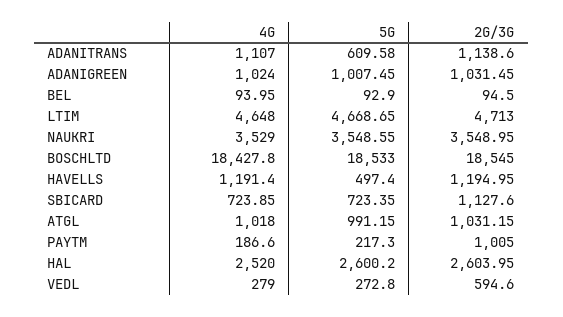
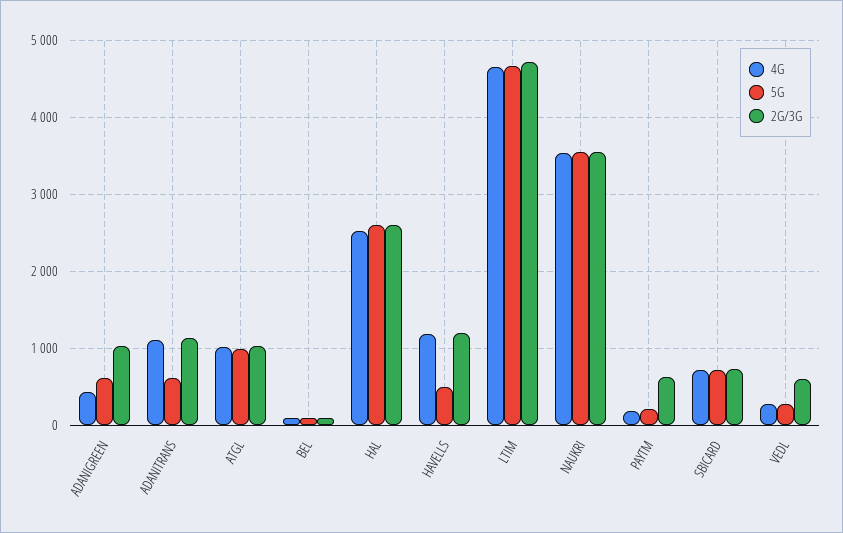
  {
    "4G": {
      "ADANITRANS": 1107,
-     "ADANIGREEN": 1024,
+     "ADANIGREEN": 400,
      "BEL": 93.95,
      "LTIM": 4648,
      "NAUKRI": 3529,
-     "BOSCHLTD": 18427.8,
      "HAVELLS": 1191.4,
      "SBICARD": 723.85,
      "ATGL": 1018,
      "PAYTM": 186.6,
      "HAL": 2520,
      "VEDL": 279
    },
    "5G": {
      "ADANITRANS": 609.58,
-     "ADANIGREEN": 1007.45,
+     "ADANIGREEN": 600,
      "BEL": 92.9,
      "LTIM": 4668.65,
      "NAUKRI": 3548.55,
-     "BOSCHLTD": 18533,
      "HAVELLS": 497.4,
      "SBICARD": 723.35,
      "ATGL": 991.15,
      "PAYTM": 217.3,
      "HAL": 2600.2,
      "VEDL": 272.8
    },
    "2G/3G": {
      "ADANITRANS": 1138.6,
      "ADANIGREEN": 1031.45,
      "BEL": 94.5,
      "LTIM": 4713,
      "NAUKRI": 3548.95,
-     "BOSCHLTD": 18545,
      "HAVELLS": 1194.95,
-     "SBICARD": 1127.6,
+     "SBICARD": 700,
      "ATGL": 1031.15,
-     "PAYTM": 1005,
+     "PAYTM": 600,
      "HAL": 2603.95,
      "VEDL": 594.6
    }
  }

